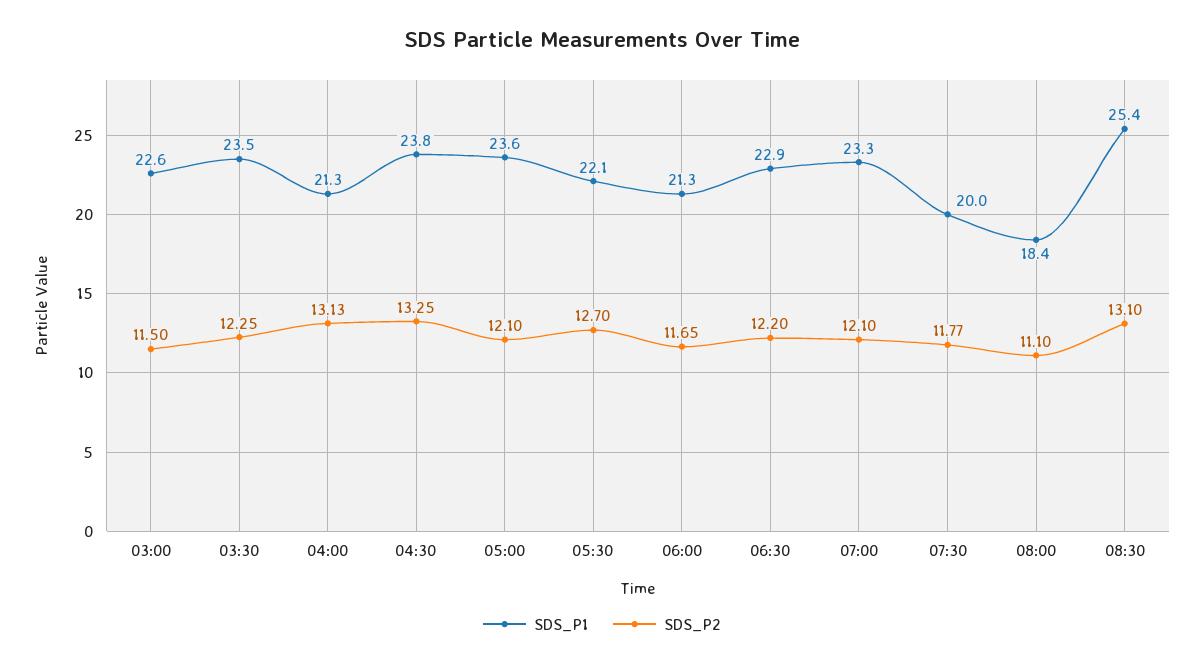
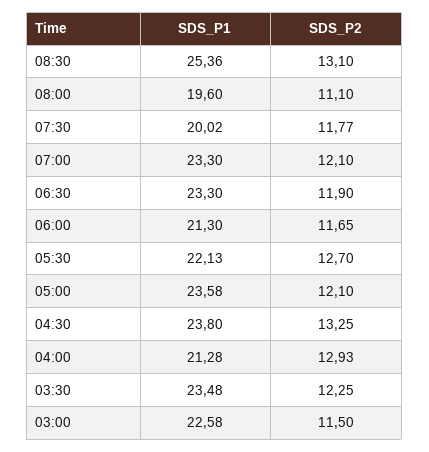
  {
    "SDS_P1": {
      "03:00": 22.58,
      "03:30": 23.48,
      "04:00": 21.28,
      "04:30": 23.8,
      "05:00": 23.58,
      "05:30": 22.13,
      "06:00": 21.3,
-     "06:30": 22.9,
+     "06:30": 23.3,
      "07:00": 23.3,
      "07:30": 20.02,
-     "08:00": 18.4,
+     "08:00": 19.6,
      "08:30": 25.36
    },
    "SDS_P2": {
      "03:00": 11.5,
      "03:30": 12.25,
-     "04:00": 13.13,
+     "04:00": 12.93,
      "04:30": 13.25,
      "05:00": 12.1,
      "05:30": 12.7,
      "06:00": 11.65,
-     "06:30": 12.2,
+     "06:30": 11.9,
      "07:00": 12.1,
      "07:30": 11.77,
      "08:00": 11.1,
      "08:30": 13.1
    }
  }

